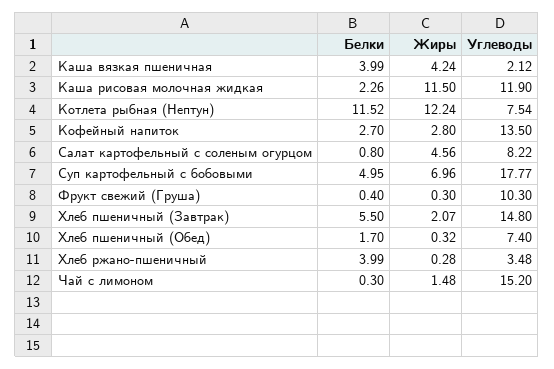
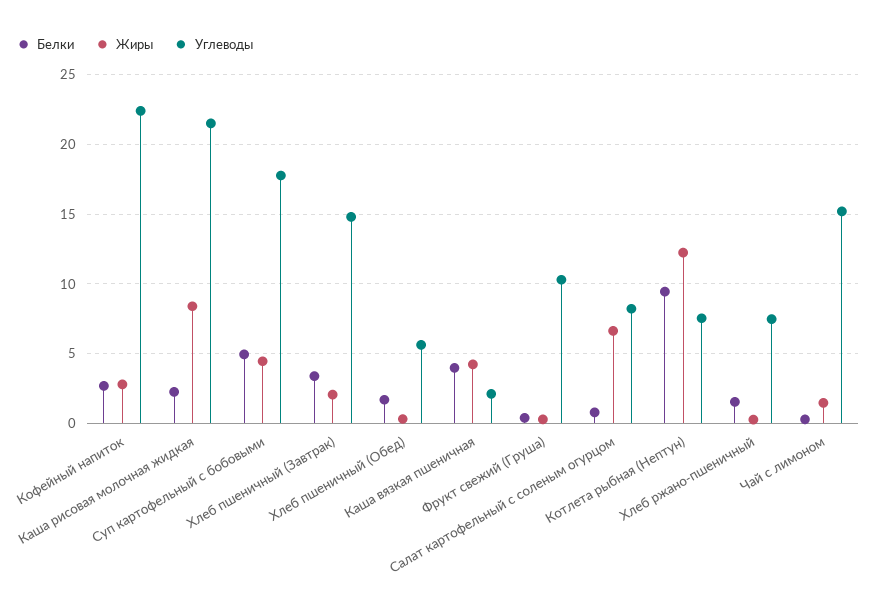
  {
    "Белки": {
      "Каша вязкая пшеничная": 3.99,
      "Каша рисовая молочная жидкая": 2.26,
-     "Котлета рыбная (Нептун)": 11.52,
+     "Котлета рыбная (Нептун)": 9.5,
      "Кофейный напиток": 2.7,
      "Салат картофельный с соленым огурцом": 0.8,
      "Суп картофельный с бобовыми": 4.95,
      "Фрукт свежий (Груша)": 0.4,
-     "Хлеб пшеничный (Завтрак)": 5.5,
+     "Хлеб пшеничный (Завтрак)": 3.5,
      "Хлеб пшеничный (Обед)": 1.7,
-     "Хлеб ржано-пшеничный": 3.99,
+     "Хлеб ржано-пшеничный": 1.5,
      "Чай с лимоном": 0.3
    },
    "Жиры": {
      "Каша вязкая пшеничная": 4.24,
-     "Каша рисовая молочная жидкая": 11.5,
+     "Каша рисовая молочная жидкая": 8.5,
      "Котлета рыбная (Нептун)": 12.24,
      "Кофейный напиток": 2.8,
-     "Салат картофельный с соленым огурцом": 4.56,
+     "Салат картофельный с соленым огурцом": 6.5,
-     "Суп картофельный с бобовыми": 6.96,
+     "Суп картофельный с бобовыми": 4.5,
      "Фрукт свежий (Груша)": 0.3,
      "Хлеб пшеничный (Завтрак)": 2.07,
      "Хлеб пшеничный (Обед)": 0.32,
      "Хлеб ржано-пшеничный": 0.28,
      "Чай с лимоном": 1.48
    },
    "Углеводы": {
      "Каша вязкая пшеничная": 2.12,
-     "Каша рисовая молочная жидкая": 11.9,
+     "Каша рисовая молочная жидкая": 21.5,
      "Котлета рыбная (Нептун)": 7.54,
-     "Кофейный напиток": 13.5,
+     "Кофейный напиток": 22.5,
      "Салат картофельный с соленым огурцом": 8.22,
      "Суп картофельный с бобовыми": 17.77,
      "Фрукт свежий (Груша)": 10.3,
      "Хлеб пшеничный (Завтрак)": 14.8,
-     "Хлеб пшеничный (Обед)": 7.4,
+     "Хлеб пшеничный (Обед)": 5.5,
-     "Хлеб ржано-пшеничный": 3.48,
+     "Хлеб ржано-пшеничный": 7.5,
      "Чай с лимоном": 15.2
    }
  }

